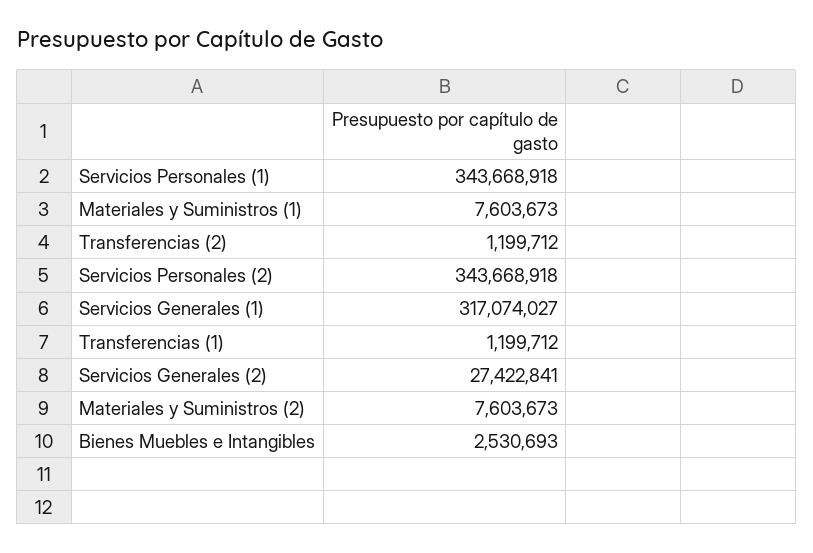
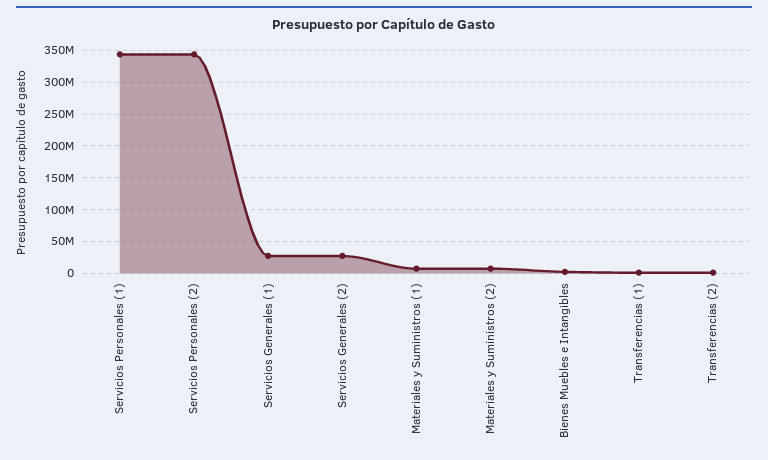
  {
    "Servicios Personales (1)": 343668918,
    "Materiales y Suministros (1)": 7603673,
    "Transferencias (2)": 1199712,
    "Servicios Personales (2)": 343668918,
-   "Servicios Generales (1)": 317074027,
+   "Servicios Generales (1)": 30000000,
    "Transferencias (1)": 1199712,
    "Servicios Generales (2)": 27422841,
    "Materiales y Suministros (2)": 7603673,
    "Bienes Muebles e Intangibles": 2530693
  }

